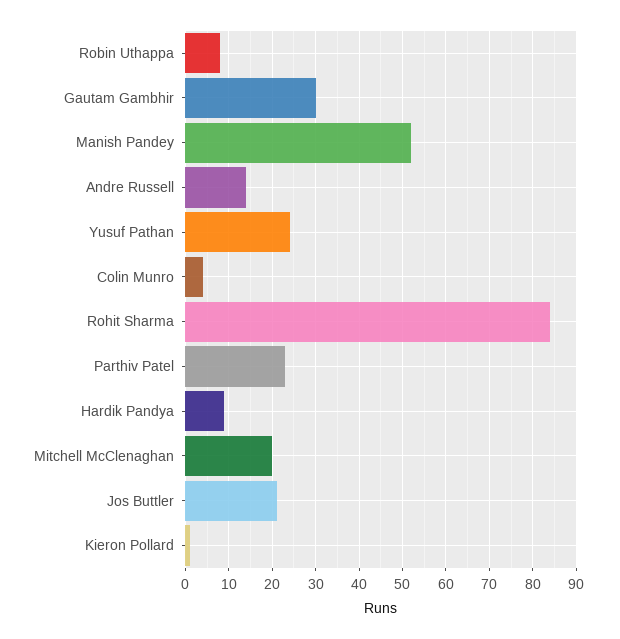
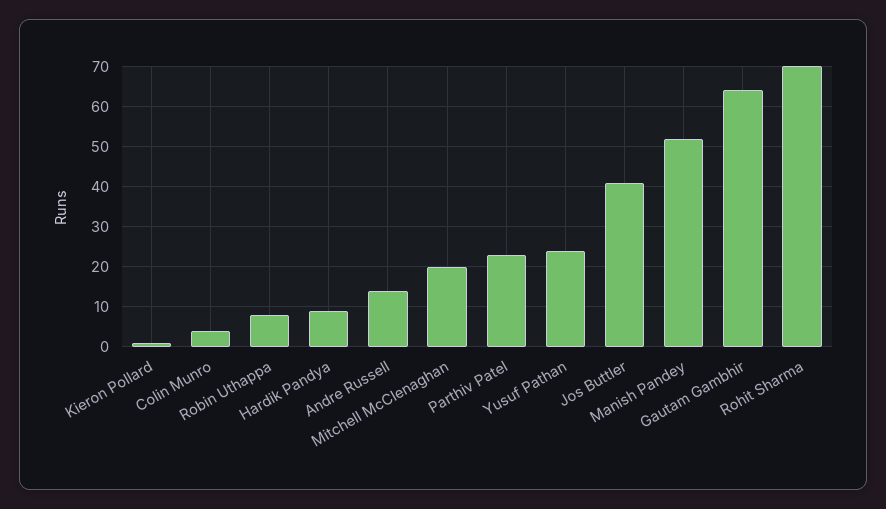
  {
    "Robin Uthappa": 10,
-   "Gautam Gambhir": 30,
+   "Gautam Gambhir": 65,
    "Manish Pandey": 50,
    "Andre Russell": 15,
    "Yusuf Pathan": 25,
    "Colin Munro": 5,
-   "Rohit Sharma": 85,
+   "Rohit Sharma": 70,
    "Parthiv Patel": 25,
    "Hardik Pandya": 10,
    "Mitchell McClenaghan": 20,
-   "Jos Buttler": 20,
+   "Jos Buttler": 40,
    "Kieron Pollard": 0
  }

